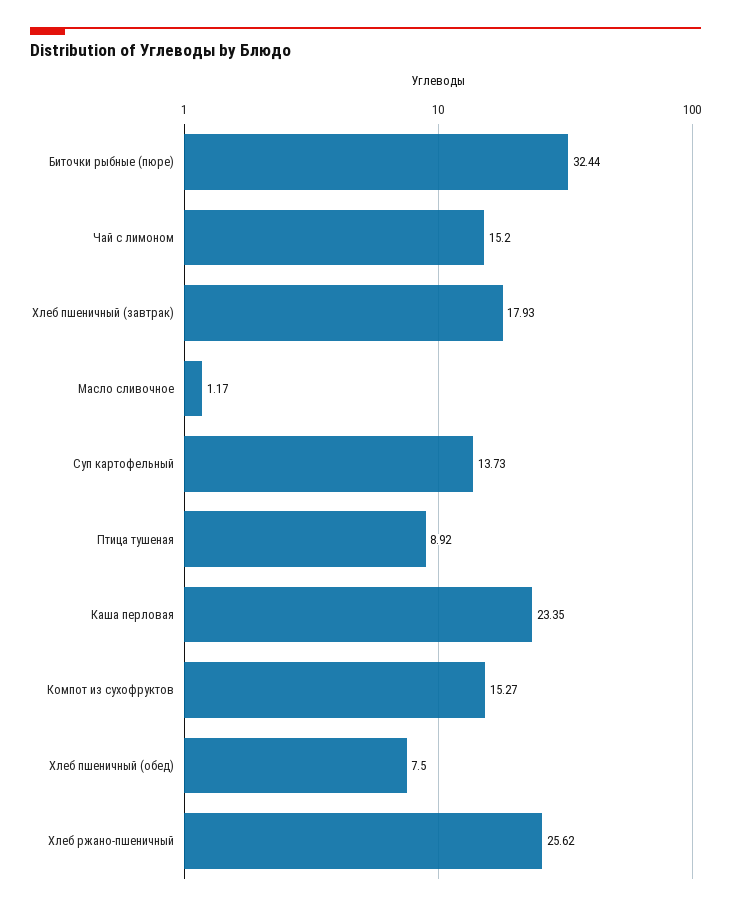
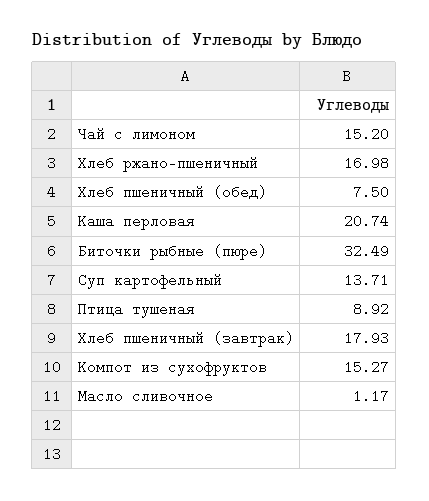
  {
-   "Биточки рыбные (пюре)": 32.44,
+   "Биточки рыбные (пюре)": 32.49,
    "Чай с лимоном": 15.2,
    "Хлеб пшеничный (завтрак)": 17.93,
    "Масло сливочное": 1.17,
-   "Суп картофельный": 13.73,
+   "Суп картофельный": 13.71,
    "Птица тушеная": 8.92,
-   "Каша перловая": 23.35,
+   "Каша перловая": 20.74,
    "Компот из сухофруктов": 15.27,
    "Хлеб пшеничный (обед)": 7.5,
-   "Хлеб ржано-пшеничный": 25.62
+   "Хлеб ржано-пшеничный": 16.98
  }

